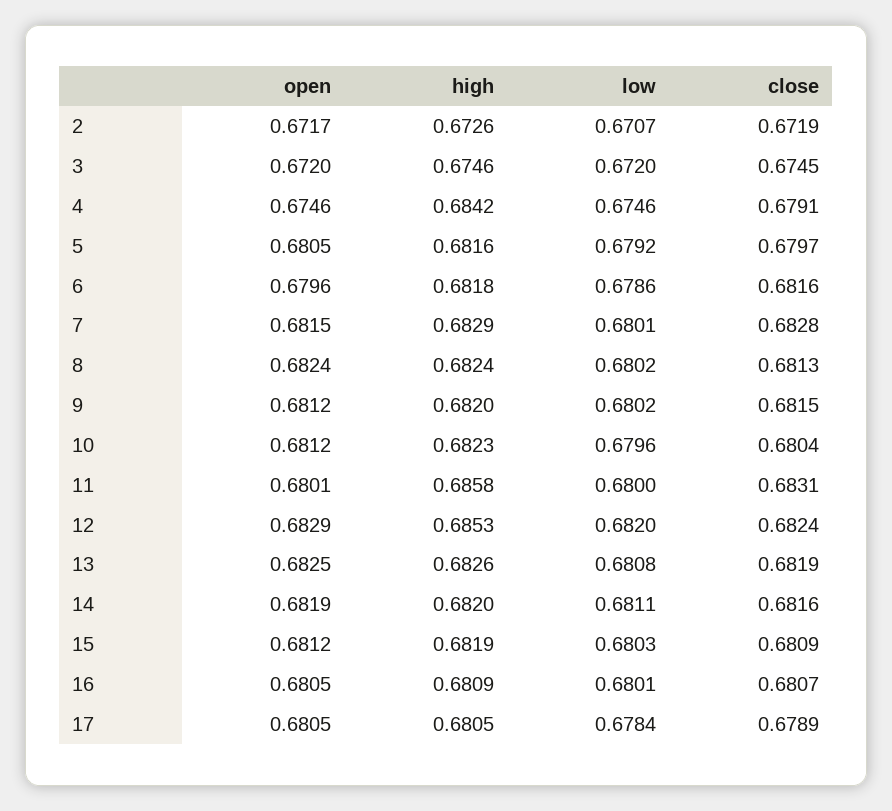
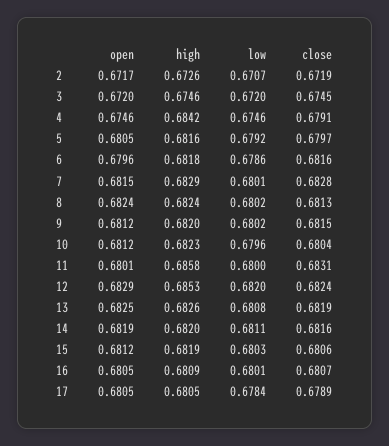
  {
    "open": {
      "2": 0.6717,
      "3": 0.672,
      "4": 0.6746,
      "5": 0.6805,
      "6": 0.6796,
      "7": 0.6815,
      "8": 0.6824,
      "9": 0.6812,
      "10": 0.6812,
      "11": 0.6801,
      "12": 0.6829,
      "13": 0.6825,
      "14": 0.6819,
      "15": 0.6812,
      "16": 0.6805,
      "17": 0.6805
    },
    "high": {
      "2": 0.6726,
      "3": 0.6746,
      "4": 0.6842,
      "5": 0.6816,
      "6": 0.6818,
      "7": 0.6829,
      "8": 0.6824,
      "9": 0.682,
      "10": 0.6823,
      "11": 0.6858,
      "12": 0.6853,
      "13": 0.6826,
      "14": 0.682,
      "15": 0.6819,
      "16": 0.6809,
      "17": 0.6805
    },
    "low": {
      "2": 0.6707,
      "3": 0.672,
      "4": 0.6746,
      "5": 0.6792,
      "6": 0.6786,
      "7": 0.6801,
      "8": 0.6802,
      "9": 0.6802,
      "10": 0.6796,
      "11": 0.68,
      "12": 0.682,
      "13": 0.6808,
      "14": 0.6811,
      "15": 0.6803,
      "16": 0.6801,
      "17": 0.6784
    },
    "close": {
      "2": 0.6719,
      "3": 0.6745,
      "4": 0.6791,
      "5": 0.6797,
      "6": 0.6816,
      "7": 0.6828,
      "8": 0.6813,
      "9": 0.6815,
      "10": 0.6804,
      "11": 0.6831,
      "12": 0.6824,
      "13": 0.6819,
      "14": 0.6816,
-     "15": 0.6809,
+     "15": 0.6806,
      "16": 0.6807,
      "17": 0.6789
    }
  }

